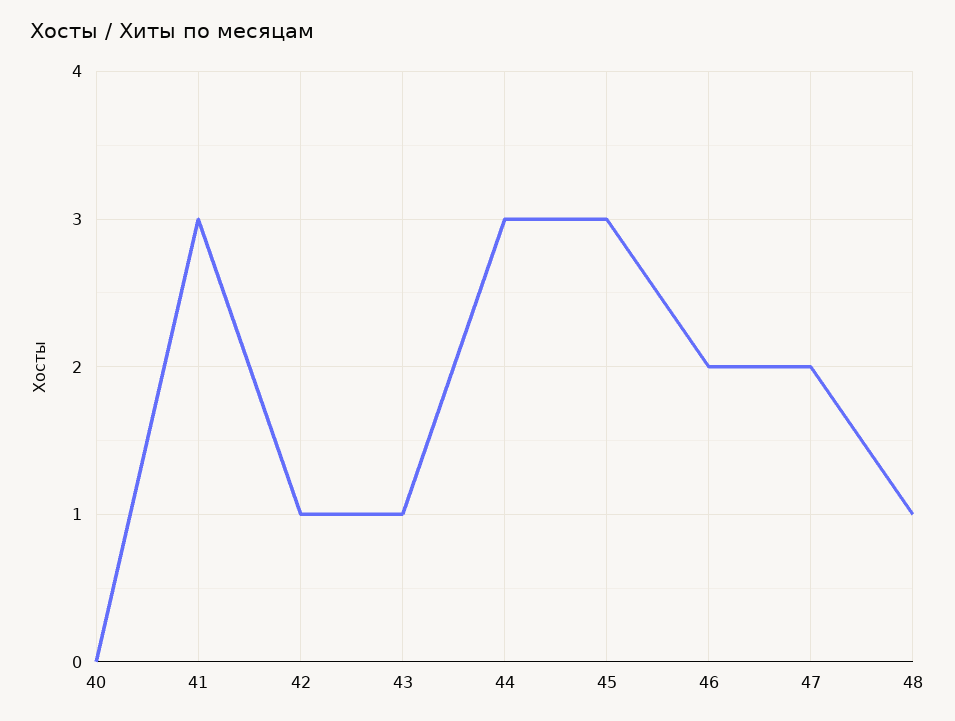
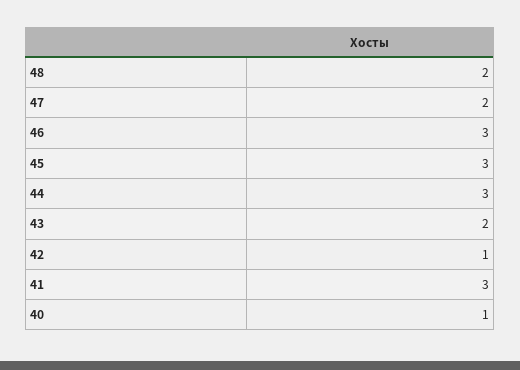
  {
-   "40": 0,
+   "40": 1,
    "41": 3,
    "42": 1,
-   "43": 1,
+   "43": 2,
    "44": 3,
    "45": 3,
-   "46": 2,
+   "46": 3,
    "47": 2,
-   "48": 1
+   "48": 2
  }

